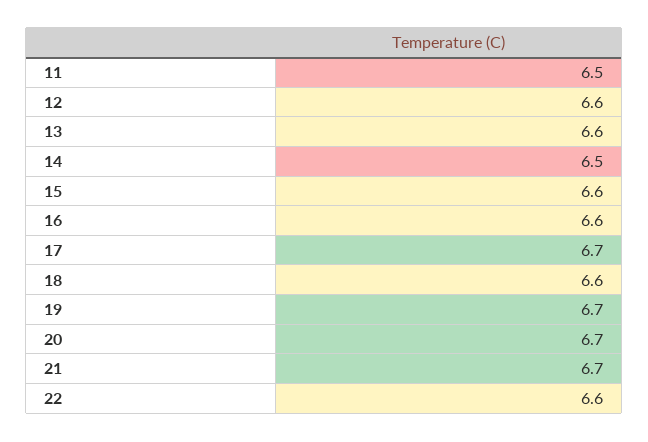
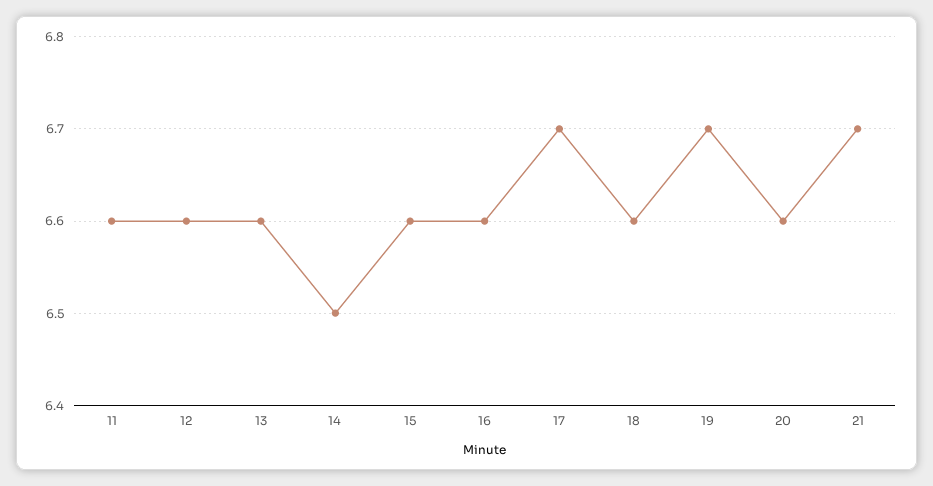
  {
-   "11": 6.5,
+   "11": 6.6,
    "12": 6.6,
    "13": 6.6,
    "14": 6.5,
    "15": 6.6,
    "16": 6.6,
    "17": 6.7,
    "18": 6.6,
    "19": 6.7,
-   "20": 6.7,
+   "20": 6.6,
-   "21": 6.7,
+   "21": 6.7
-   "22": 6.6
  }

